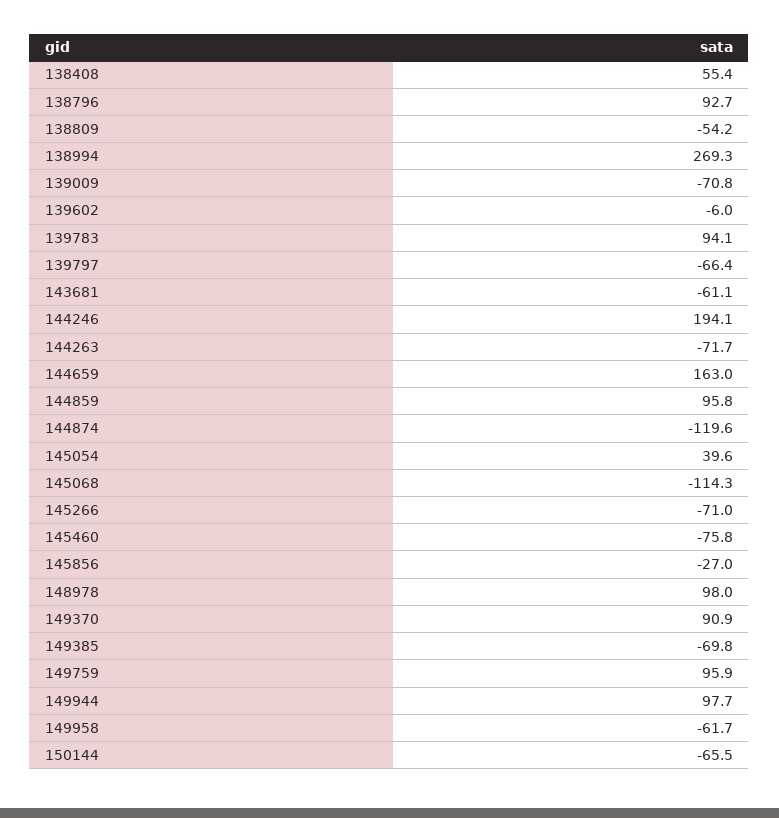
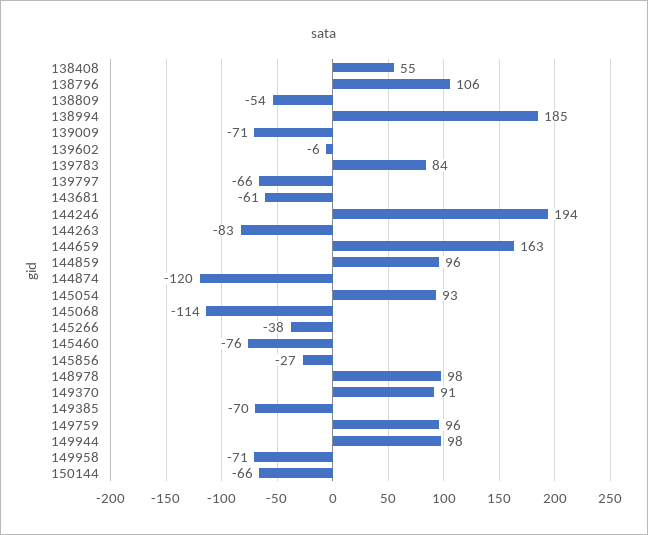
  {
    "138408": 55.4,
-   "138796": 92.7,
+   "138796": 106,
    "138809": -54.2,
-   "138994": 269.3,
+   "138994": 185,
    "139009": -70.8,
    "139602": -6,
-   "139783": 94.1,
+   "139783": 84,
    "139797": -66.4,
    "143681": -61.1,
    "144246": 194.1,
-   "144263": -71.7,
+   "144263": -83,
    "144659": 163,
    "144859": 95.8,
    "144874": -119.6,
-   "145054": 39.6,
+   "145054": 93,
    "145068": -114.3,
-   "145266": -71,
+   "145266": -38,
    "145460": -75.8,
    "145856": -27,
    "148978": 98,
    "149370": 90.9,
    "149385": -69.8,
    "149759": 95.9,
    "149944": 97.7,
-   "149958": -61.7,
+   "149958": -71,
    "150144": -65.5
  }

